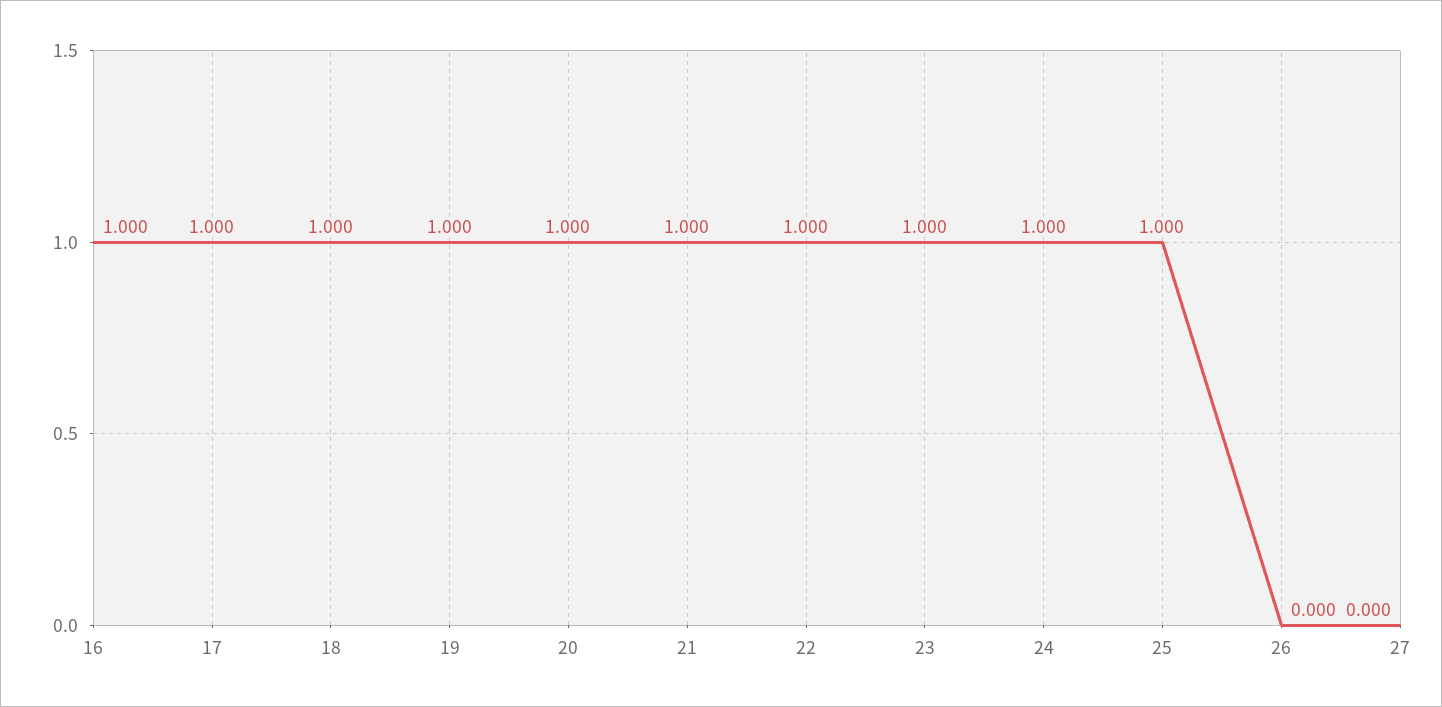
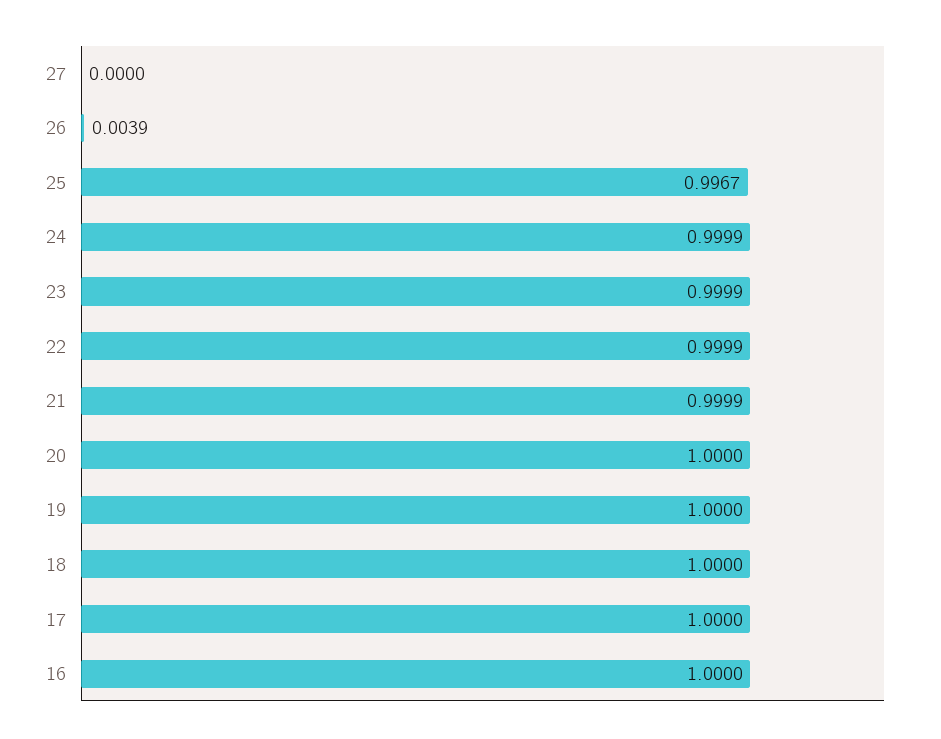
  {
    "16": 1,
    "17": 1,
    "18": 1,
    "19": 1,
    "20": 1,
    "21": 0.9999,
    "22": 0.9999,
    "23": 0.9999,
    "24": 0.9999,
-   "25": 1,
+   "25": 0.9967,
-   "26": 0,
+   "26": 0.0039,
    "27": 0
  }

